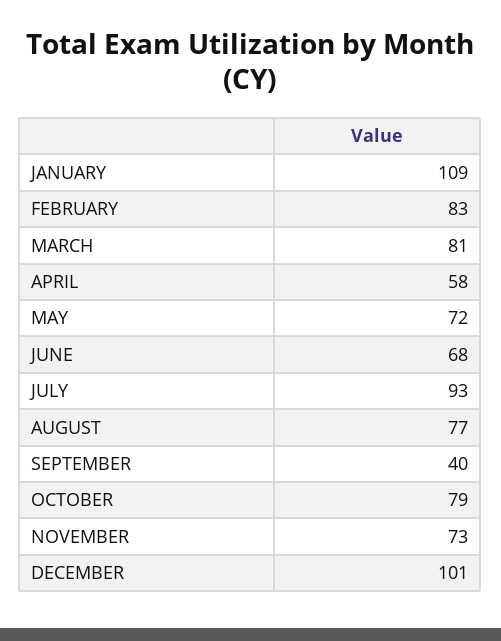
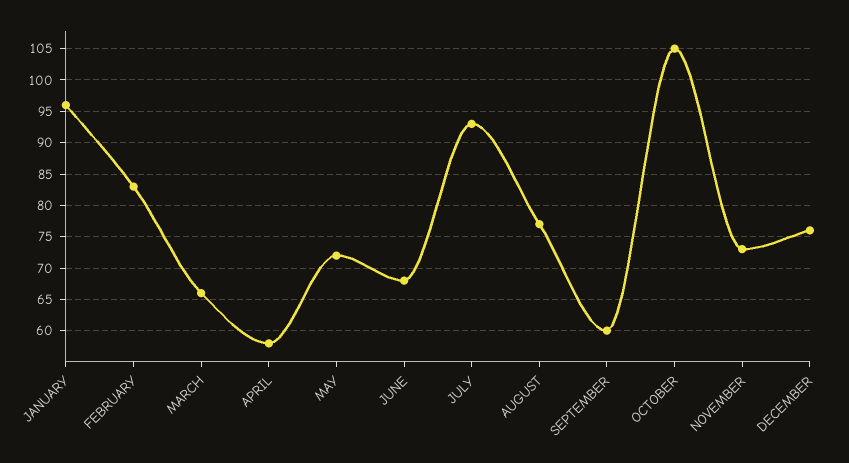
  {
-   "JANUARY": 109,
+   "JANUARY": 96,
    "FEBRUARY": 83,
-   "MARCH": 81,
+   "MARCH": 66,
    "APRIL": 58,
    "MAY": 72,
    "JUNE": 68,
    "JULY": 93,
    "AUGUST": 77,
-   "SEPTEMBER": 40,
+   "SEPTEMBER": 60,
-   "OCTOBER": 79,
+   "OCTOBER": 105,
    "NOVEMBER": 73,
-   "DECEMBER": 101
+   "DECEMBER": 76
  }

